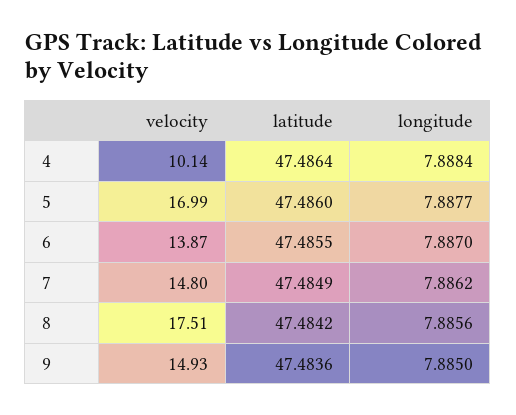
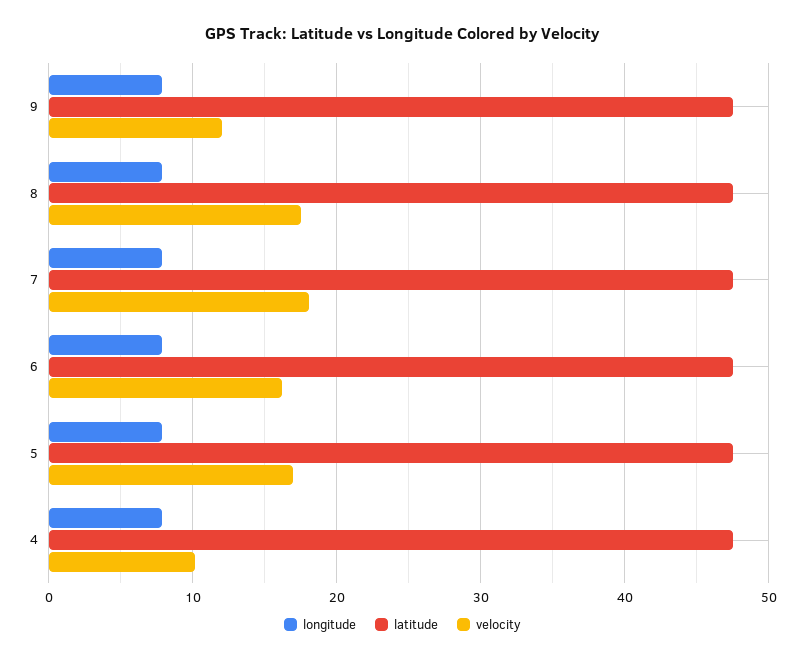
  {
    "velocity": {
      "4": 10.14,
      "5": 16.99,
-     "6": 13.87,
+     "6": 16,
-     "7": 14.8,
+     "7": 18,
      "8": 17.51,
-     "9": 14.93
+     "9": 12
    },
    "latitude": {
      "4": 47.4864,
      "5": 47.486,
      "6": 47.4855,
      "7": 47.4849,
      "8": 47.4842,
      "9": 47.4836
    },
    "longitude": {
      "4": 7.8884,
      "5": 7.8877,
      "6": 7.887,
      "7": 7.8862,
      "8": 7.8856,
      "9": 7.885
    }
  }

